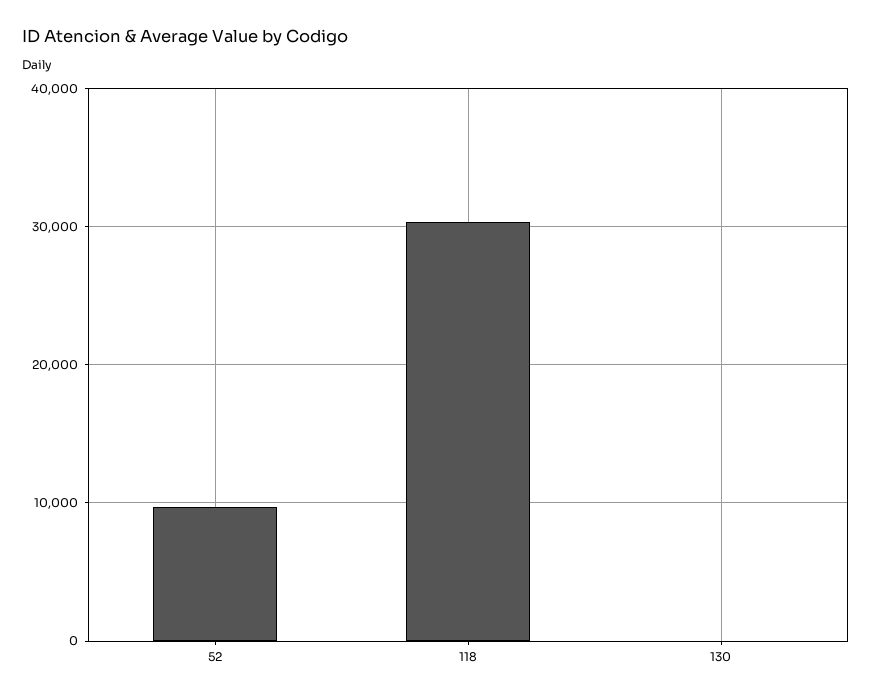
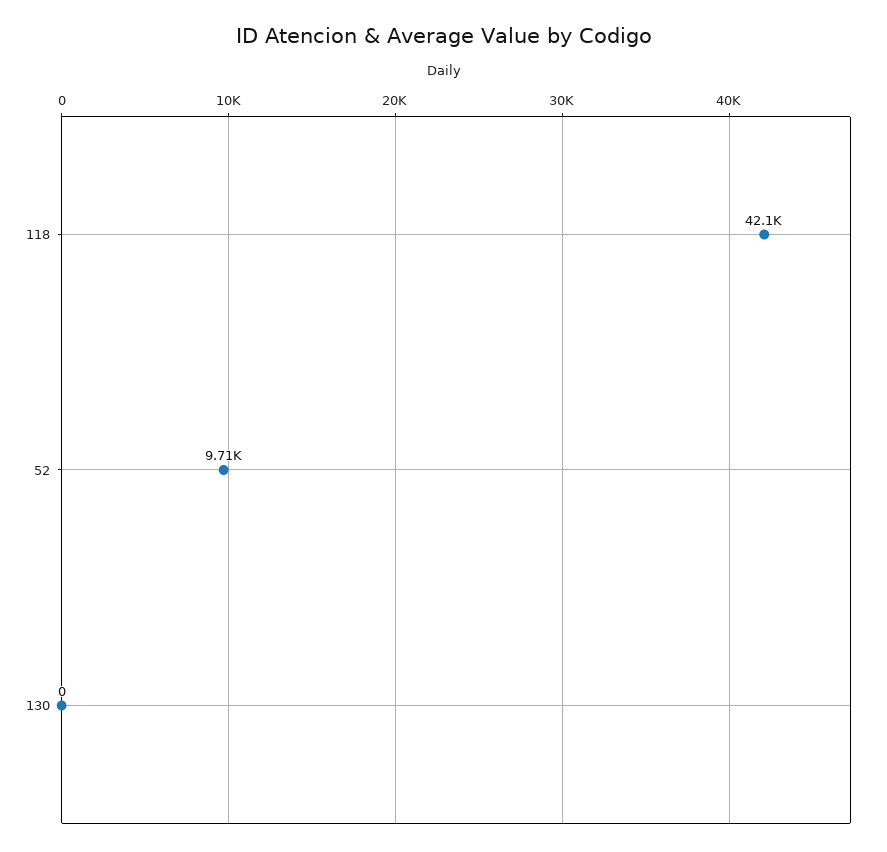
  {
    "52": 9710,
-   "118": 30000,
+   "118": 42100,
    "130": 0
  }

